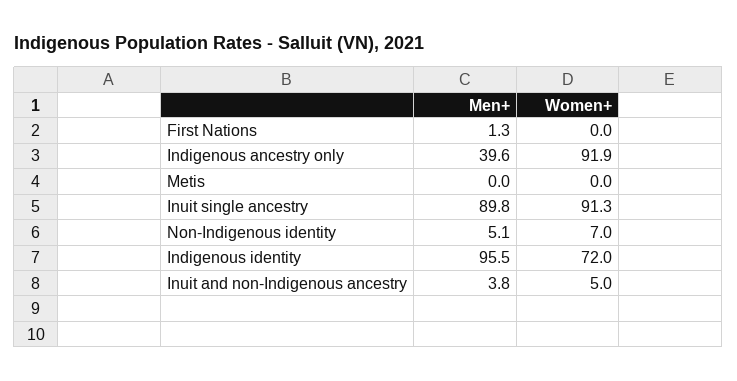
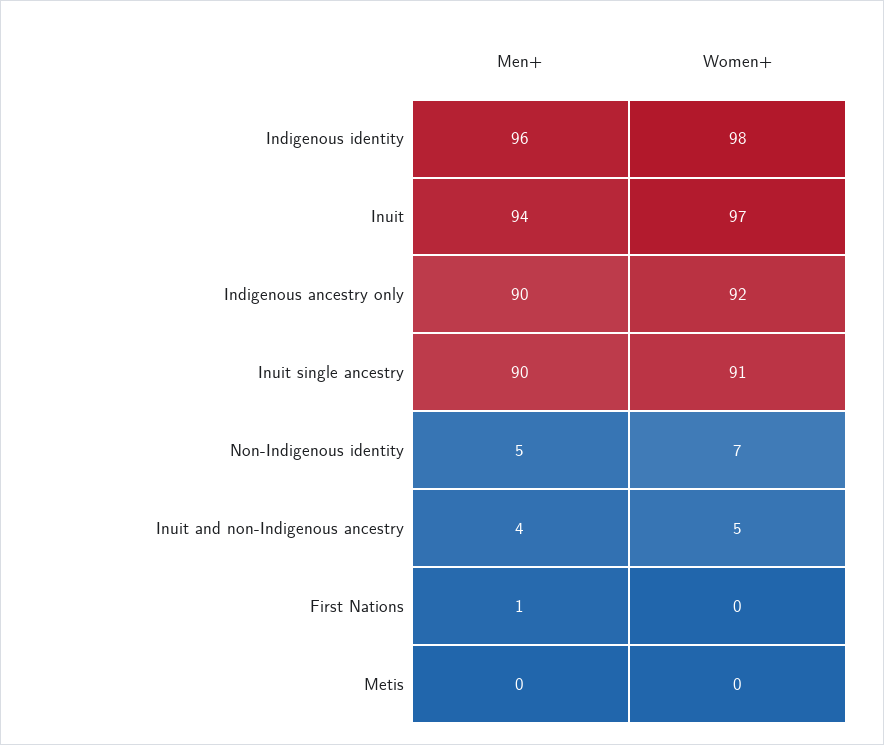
  {
    "Men+": {
      "First Nations": 1.3,
-     "Indigenous ancestry only": 39.6,
+     "Indigenous ancestry only": 90,
      "Metis": 0,
      "Inuit single ancestry": 89.8,
      "Non-Indigenous identity": 5.1,
      "Indigenous identity": 95.5,
-     "Inuit and non-Indigenous ancestry": 3.8
+     "Inuit and non-Indigenous ancestry": 3.8,
+     "Inuit": 94
    },
    "Women+": {
      "First Nations": 0,
      "Indigenous ancestry only": 91.9,
      "Metis": 0,
      "Inuit single ancestry": 91.3,
      "Non-Indigenous identity": 7,
-     "Indigenous identity": 72,
+     "Indigenous identity": 98,
-     "Inuit and non-Indigenous ancestry": 5
+     "Inuit and non-Indigenous ancestry": 5,
+     "Inuit": 97
    }
  }

